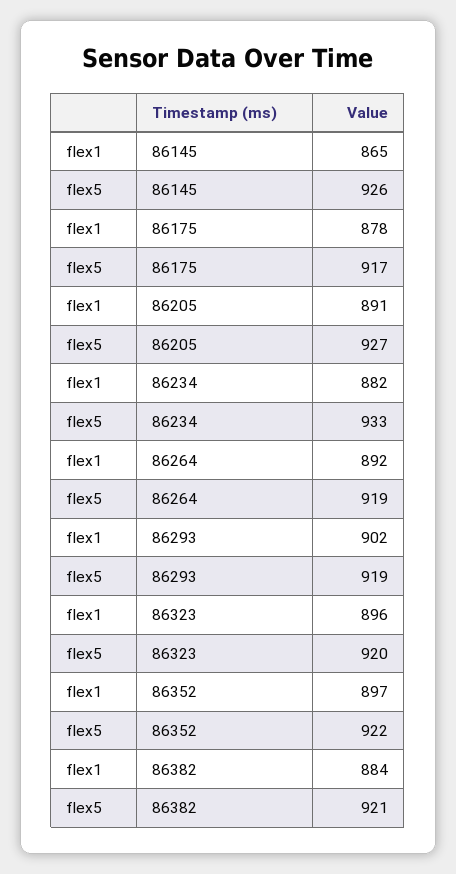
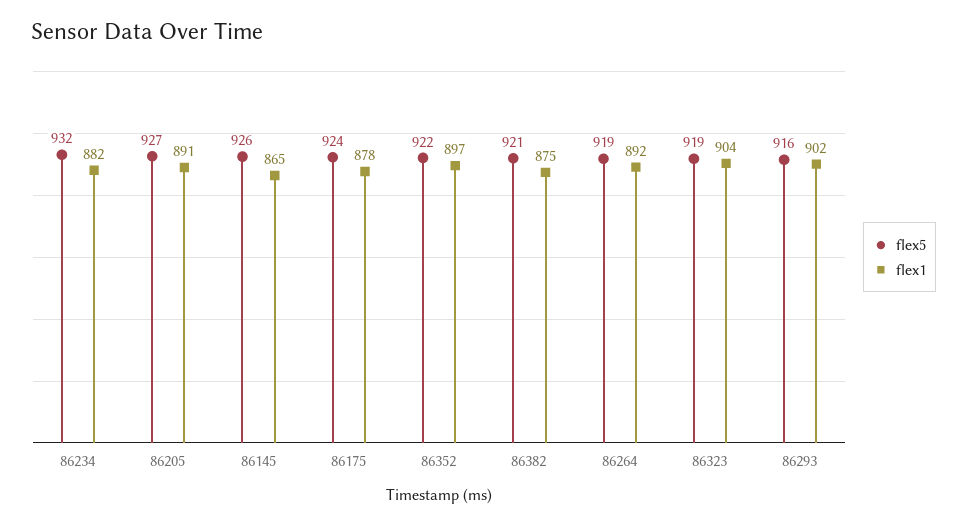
  {
    "flex1": {
      "86145": 865,
      "86175": 878,
      "86205": 891,
      "86234": 882,
      "86264": 892,
      "86293": 902,
-     "86323": 896,
+     "86323": 904,
      "86352": 897,
-     "86382": 884
+     "86382": 875
    },
    "flex5": {
      "86145": 926,
-     "86175": 917,
+     "86175": 924,
      "86205": 927,
-     "86234": 933,
+     "86234": 932,
      "86264": 919,
-     "86293": 919,
+     "86293": 916,
-     "86323": 920,
+     "86323": 919,
      "86352": 922,
      "86382": 921
    }
  }

